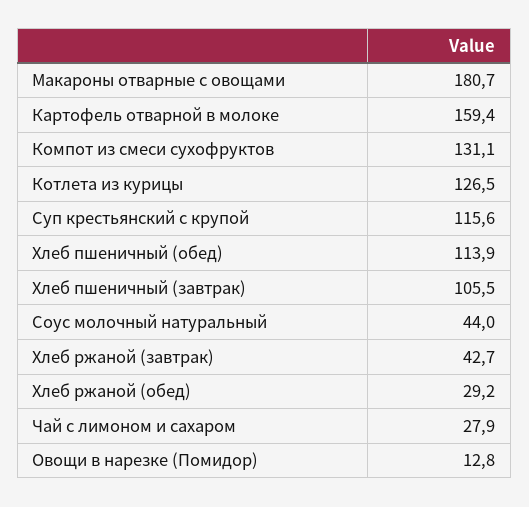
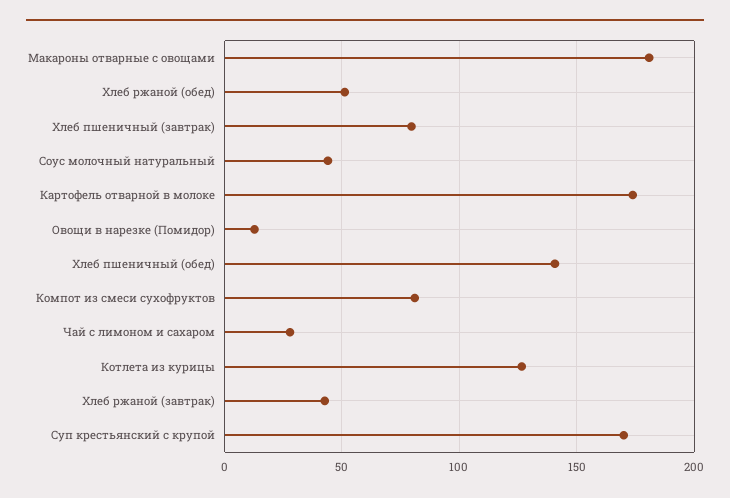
  {
    "Макароны отварные с овощами": 180.7,
-   "Картофель отварной в молоке": 159.4,
+   "Картофель отварной в молоке": 175,
-   "Компот из смеси сухофруктов": 131.1,
+   "Компот из смеси сухофруктов": 80,
    "Котлета из курицы": 126.5,
-   "Суп крестьянский с крупой": 115.6,
+   "Суп крестьянский с крупой": 170,
-   "Хлеб пшеничный (обед)": 113.9,
+   "Хлеб пшеничный (обед)": 140,
-   "Хлеб пшеничный (завтрак)": 105.5,
+   "Хлеб пшеничный (завтрак)": 80,
    "Соус молочный натуральный": 44,
    "Хлеб ржаной (завтрак)": 42.7,
-   "Хлеб ржаной (обед)": 29.2,
+   "Хлеб ржаной (обед)": 50,
    "Чай с лимоном и сахаром": 27.9,
    "Овощи в нарезке (Помидор)": 12.8
  }

